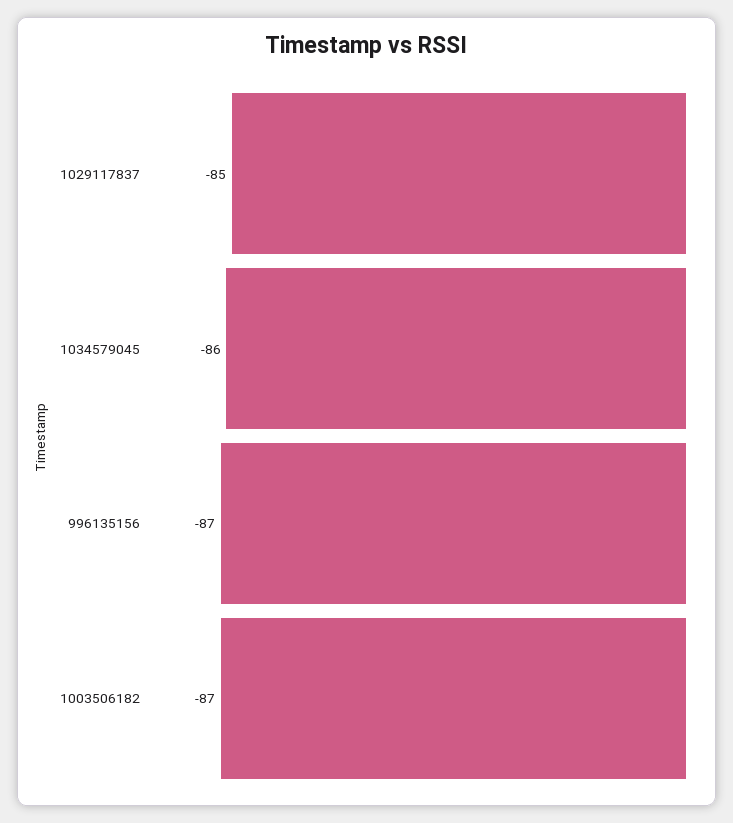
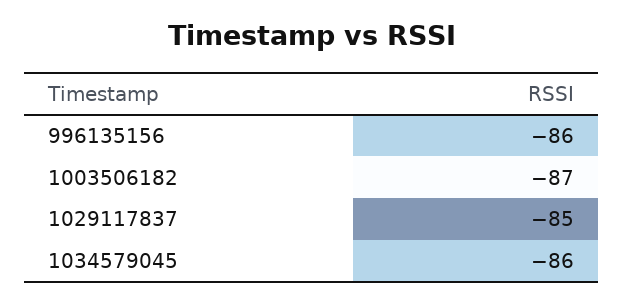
  {
    "1029117837": -85,
    "1034579045": -86,
-   "996135156": -87,
+   "996135156": -86,
    "1003506182": -87
  }

